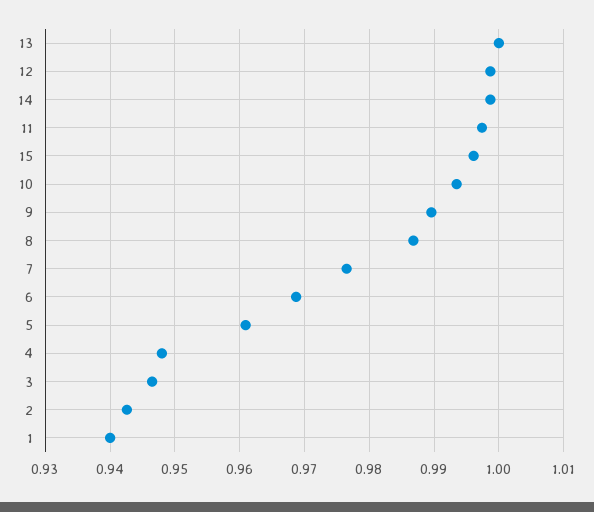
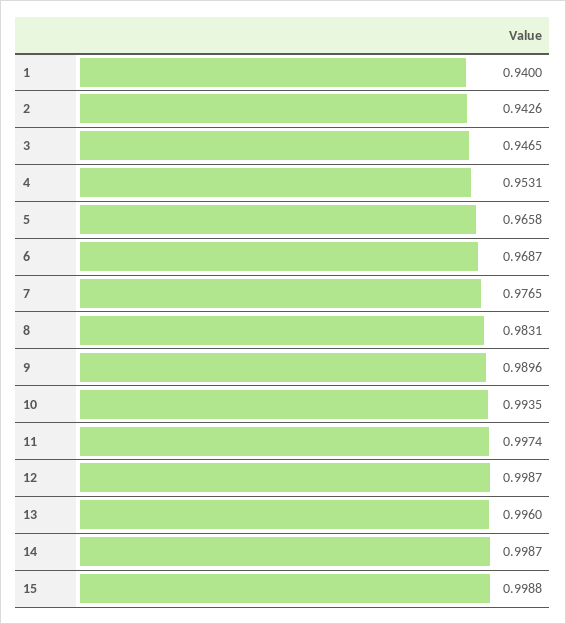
  {
-   "13": 1,
+   "13": 0.996,
    "12": 0.9987,
    "14": 0.9987,
    "11": 0.9974,
-   "15": 0.996,
+   "15": 0.9988,
    "10": 0.9935,
    "9": 0.9896,
-   "8": 0.987,
+   "8": 0.9831,
    "7": 0.9765,
    "6": 0.9687,
-   "5": 0.961,
+   "5": 0.9658,
-   "4": 0.948,
+   "4": 0.9531,
    "3": 0.9465,
    "2": 0.9426,
    "1": 0.94
  }

